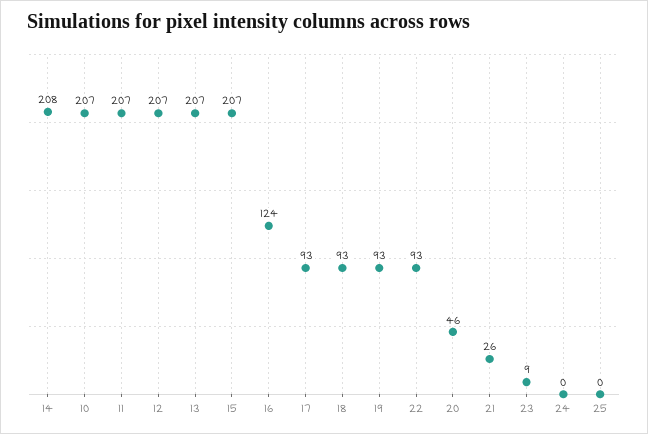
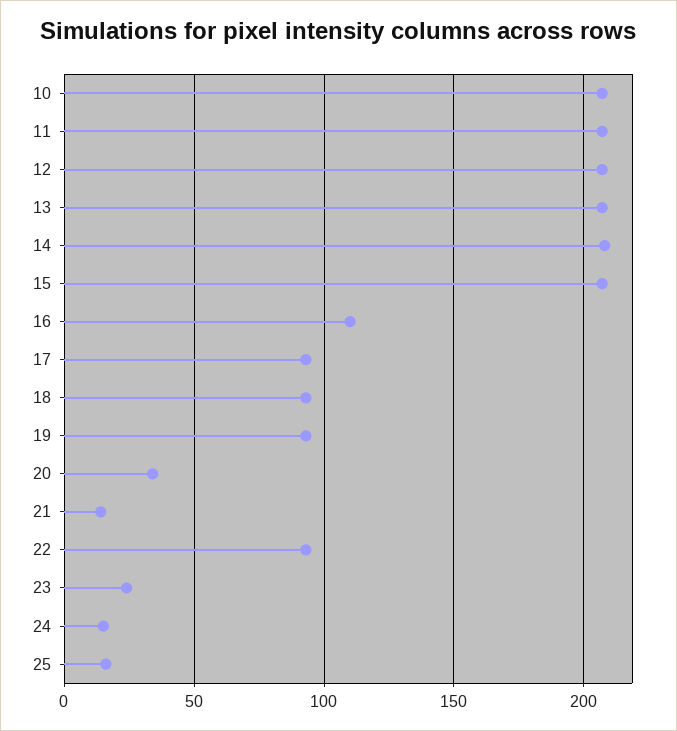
  {
    "14": 208,
    "10": 207,
    "11": 207,
    "12": 207,
    "13": 207,
    "15": 207,
-   "16": 124,
+   "16": 110,
    "17": 93,
    "18": 93,
    "19": 93,
    "22": 93,
-   "20": 46,
+   "20": 35,
-   "21": 26,
+   "21": 15,
-   "23": 9,
+   "23": 25,
-   "24": 0,
+   "24": 15,
-   "25": 0
+   "25": 15
  }

